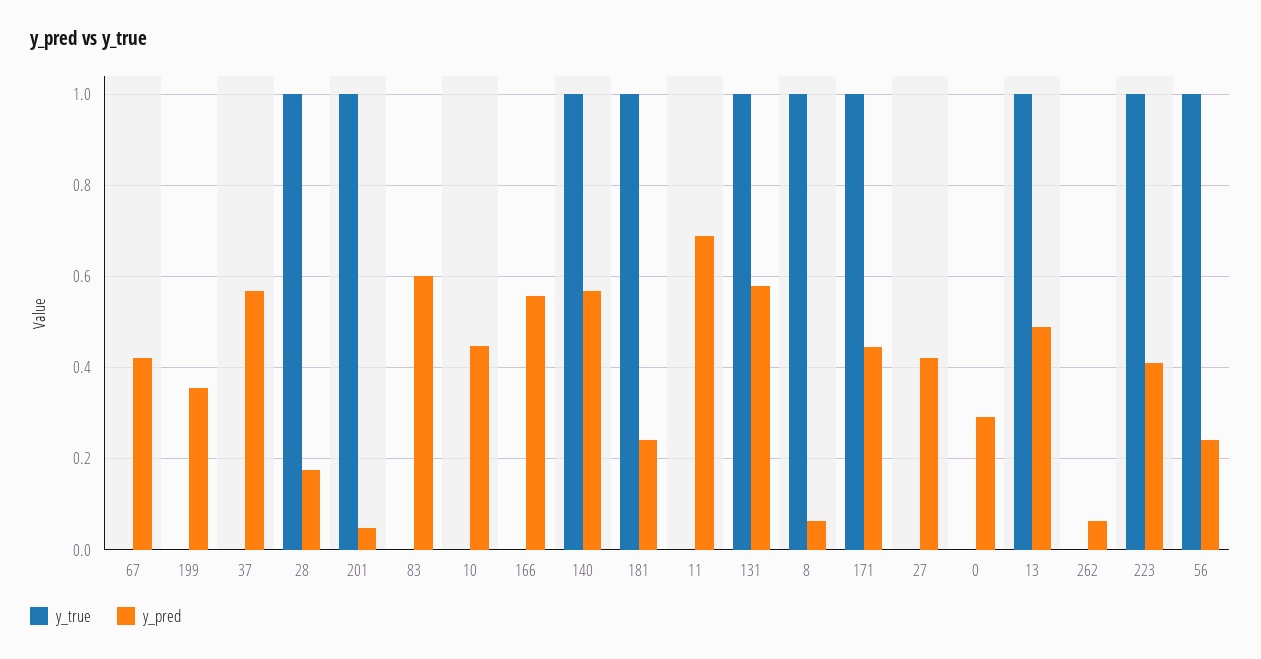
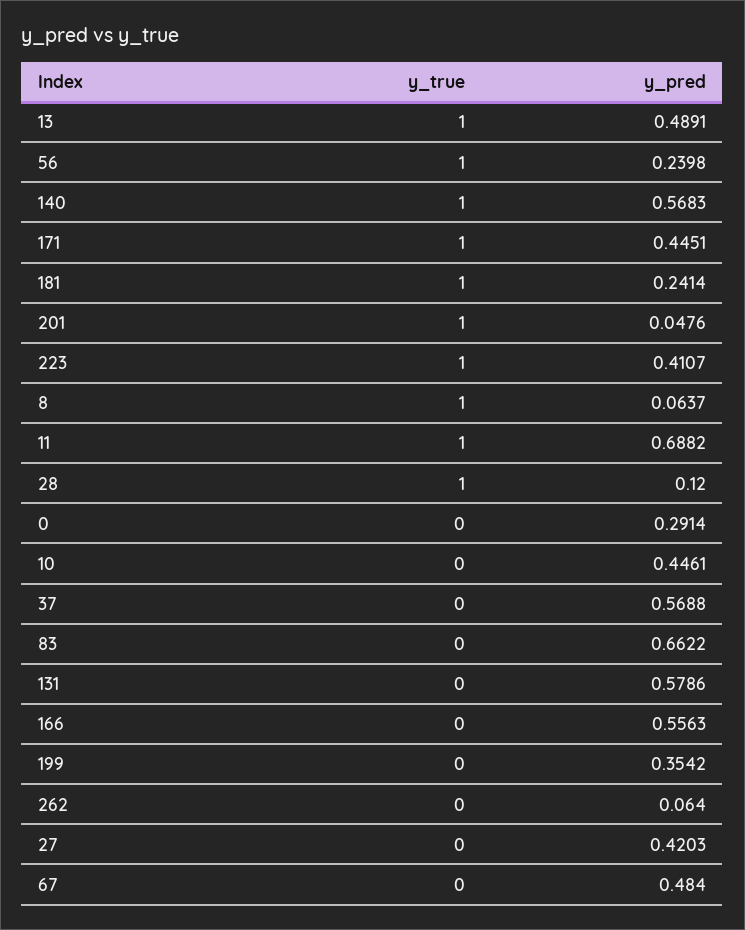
  {
    "y_true": {
      "67": 0,
      "199": 0,
      "37": 0,
      "28": 1,
      "201": 1,
      "83": 0,
      "10": 0,
      "166": 0,
      "140": 1,
      "181": 1,
-     "11": 0,
+     "11": 1,
-     "131": 1,
+     "131": 0,
      "8": 1,
      "171": 1,
      "27": 0,
      "0": 0,
      "13": 1,
      "262": 0,
      "223": 1,
      "56": 1
    },
    "y_pred": {
-     "67": 0.42,
+     "67": 0.484,
      "199": 0.3542,
      "37": 0.5688,
-     "28": 0.18,
+     "28": 0.12,
      "201": 0.0476,
-     "83": 0.6,
+     "83": 0.6622,
      "10": 0.4461,
      "166": 0.5563,
      "140": 0.5683,
      "181": 0.2414,
      "11": 0.6882,
      "131": 0.5786,
      "8": 0.0637,
      "171": 0.4451,
      "27": 0.4203,
      "0": 0.2914,
      "13": 0.4891,
      "262": 0.064,
      "223": 0.4107,
      "56": 0.2398
    }
  }

